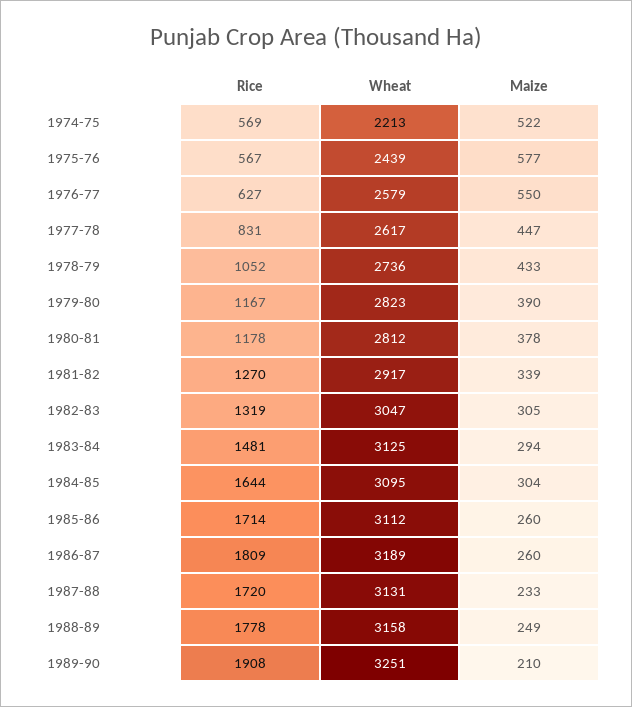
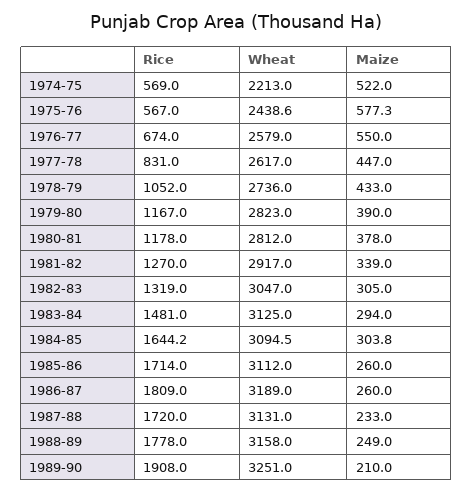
  {
    "Rice": {
      "1974-75": 569,
      "1975-76": 567,
-     "1976-77": 627,
+     "1976-77": 674,
      "1977-78": 831,
      "1978-79": 1052,
      "1979-80": 1167,
      "1980-81": 1178,
      "1981-82": 1270,
      "1982-83": 1319,
      "1983-84": 1481,
      "1984-85": 1644.2,
      "1985-86": 1714,
      "1986-87": 1809,
      "1987-88": 1720,
      "1988-89": 1778,
      "1989-90": 1908
    },
    "Wheat": {
      "1974-75": 2213,
      "1975-76": 2438.6,
      "1976-77": 2579,
      "1977-78": 2617,
      "1978-79": 2736,
      "1979-80": 2823,
      "1980-81": 2812,
      "1981-82": 2917,
      "1982-83": 3047,
      "1983-84": 3125,
      "1984-85": 3094.5,
      "1985-86": 3112,
      "1986-87": 3189,
      "1987-88": 3131,
      "1988-89": 3158,
      "1989-90": 3251
    },
    "Maize": {
      "1974-75": 522,
      "1975-76": 577.3,
      "1976-77": 550,
      "1977-78": 447,
      "1978-79": 433,
      "1979-80": 390,
      "1980-81": 378,
      "1981-82": 339,
      "1982-83": 305,
      "1983-84": 294,
      "1984-85": 303.8,
      "1985-86": 260,
      "1986-87": 260,
      "1987-88": 233,
      "1988-89": 249,
      "1989-90": 210
    }
  }

